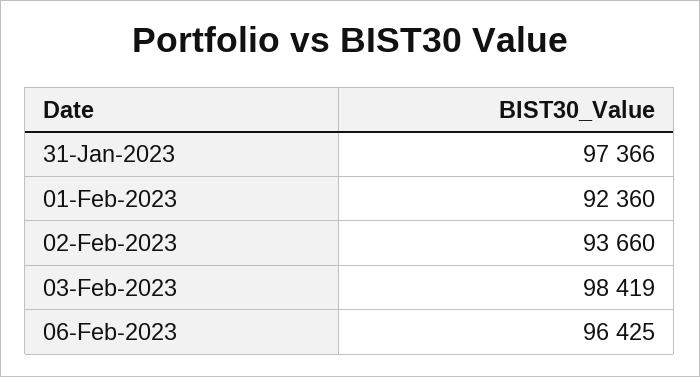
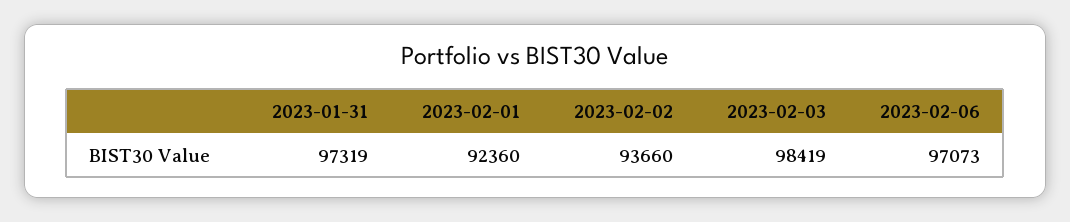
  {
-   "31-Jan-2023": 97366,
+   "31-Jan-2023": 97319,
    "01-Feb-2023": 92360,
    "02-Feb-2023": 93660,
    "03-Feb-2023": 98419,
-   "06-Feb-2023": 96425
+   "06-Feb-2023": 97073
  }

